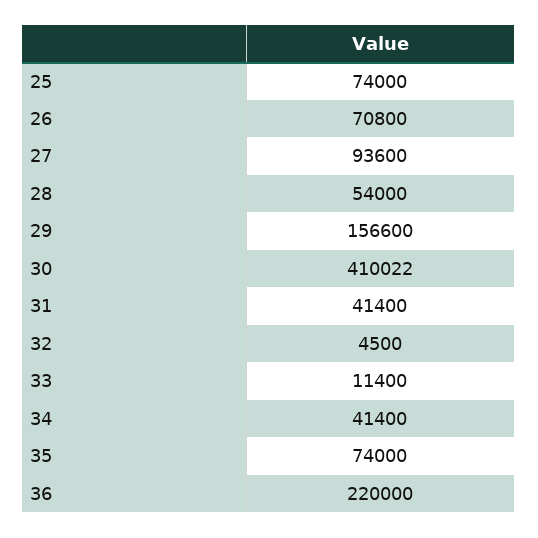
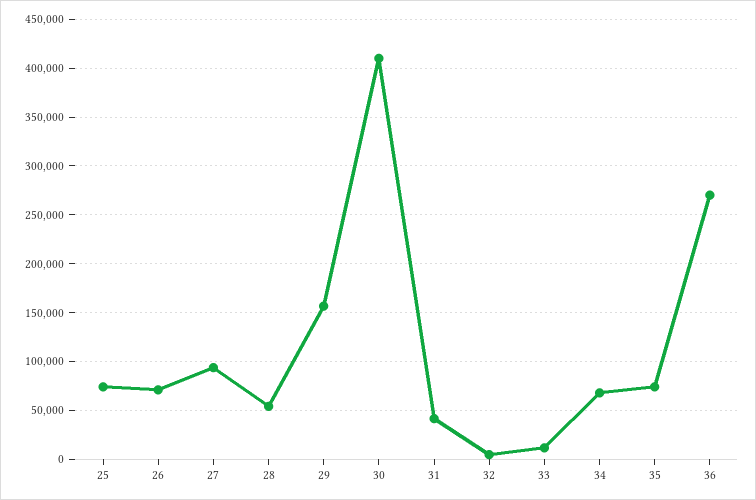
  {
    "25": 74000,
    "26": 70800,
    "27": 93600,
    "28": 54000,
    "29": 156600,
    "30": 410022,
    "31": 41400,
    "32": 4500,
    "33": 11400,
-   "34": 41400,
+   "34": 70000,
    "35": 74000,
-   "36": 220000
+   "36": 270000
  }

